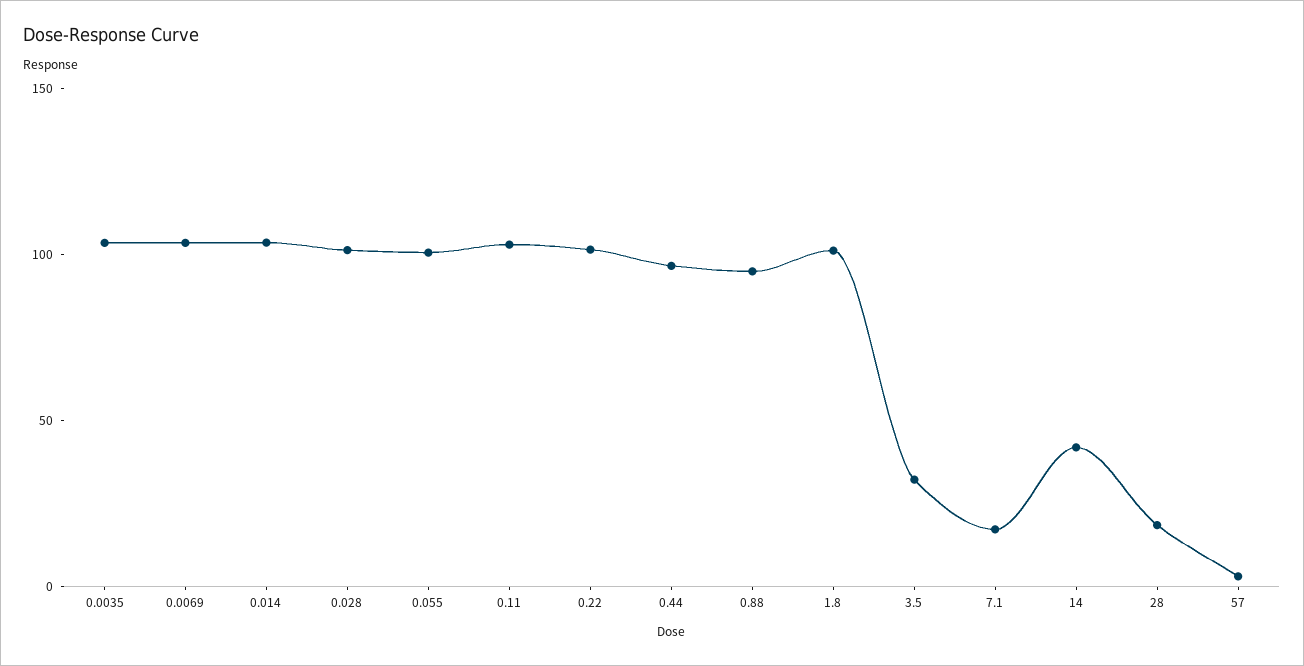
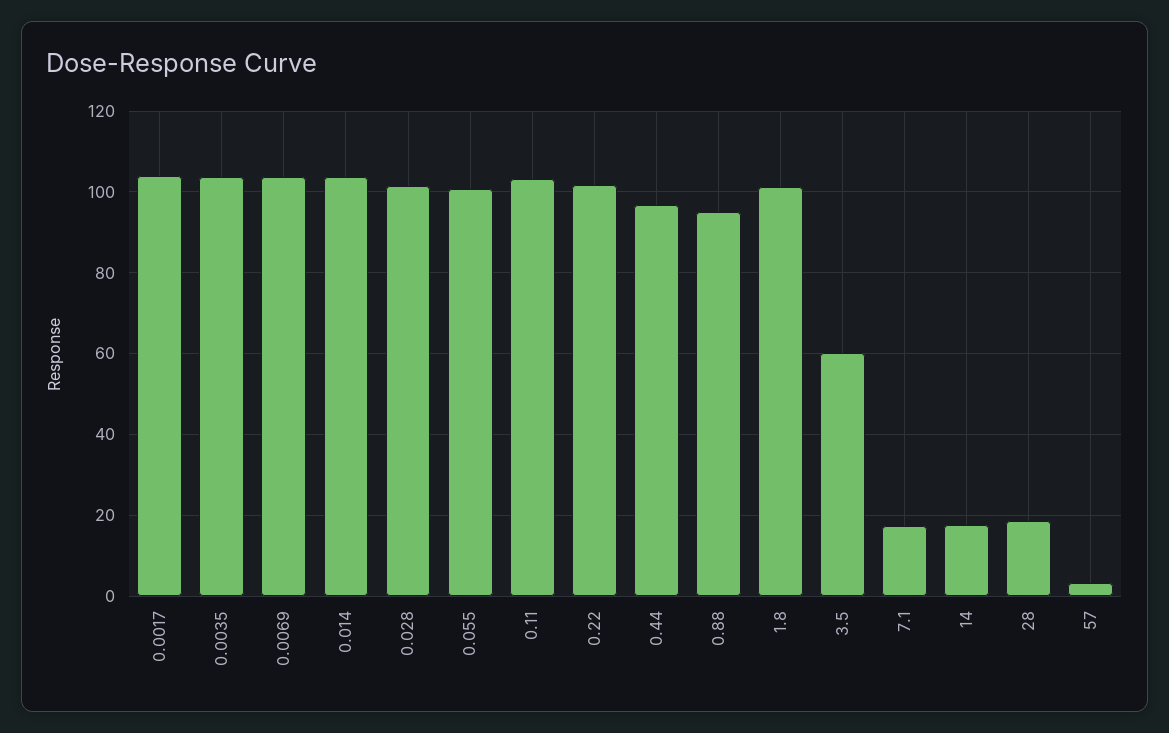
  {
    "0.0035": 104,
    "0.0069": 104,
    "0.014": 104,
    "0.028": 102,
    "0.055": 100,
    "0.11": 104,
    "0.22": 102,
    "0.44": 96,
    "0.88": 96,
    "1.8": 102,
-   "3.5": 30,
+   "3.5": 60,
    "7.1": 18,
-   "14": 40,
+   "14": 18,
    "28": 18,
-   "57": 4
+   "57": 4,
+   "0.0017": 104
  }

